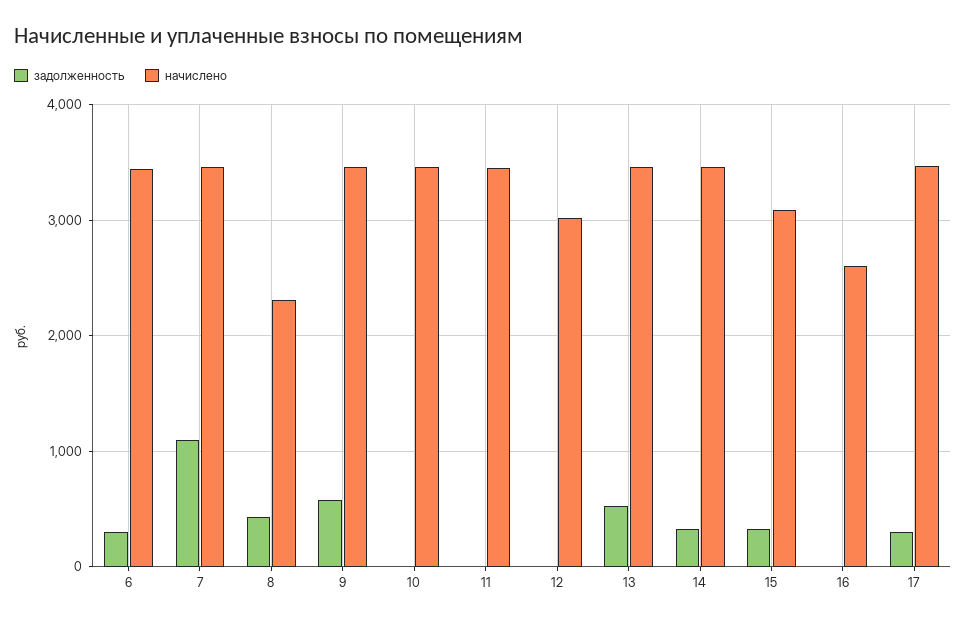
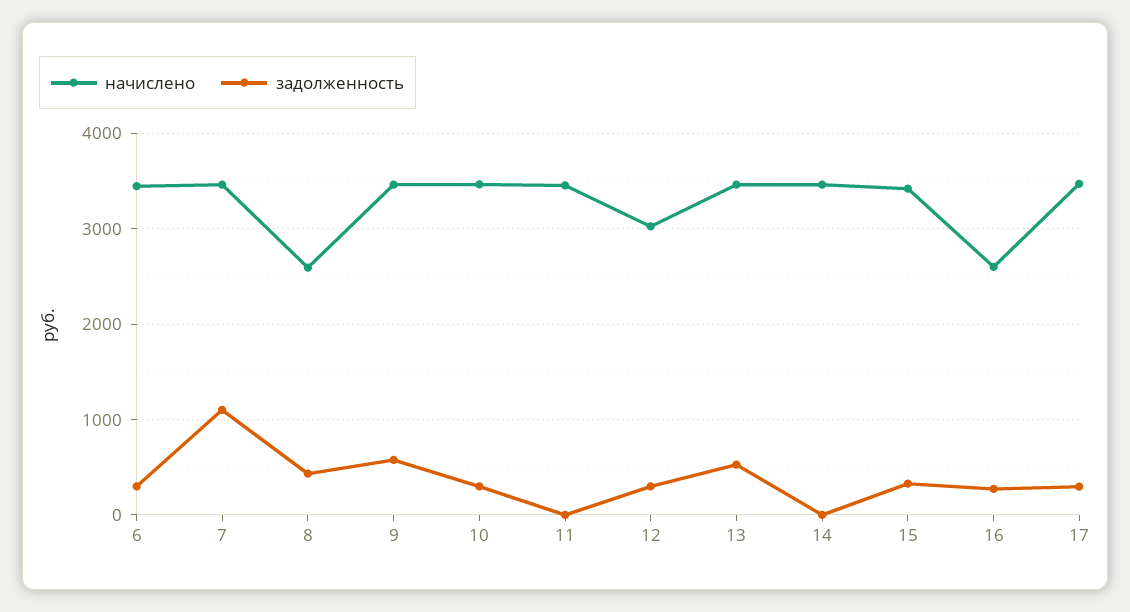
  {
    "задолженность": {
      "6": 300,
      "7": 1100,
      "8": 400,
      "9": 600,
-     "10": 0,
+     "10": 300,
      "11": 0,
-     "12": 0,
+     "12": 300,
      "13": 500,
-     "14": 300,
+     "14": 0,
      "15": 300,
-     "16": 0,
+     "16": 300,
      "17": 300
    },
    "начислено": {
      "6": 3400,
      "7": 3500,
-     "8": 2300,
+     "8": 2600,
      "9": 3500,
      "10": 3500,
      "11": 3500,
      "12": 3000,
      "13": 3500,
      "14": 3500,
-     "15": 3100,
+     "15": 3400,
      "16": 2600,
      "17": 3500
    }
  }

